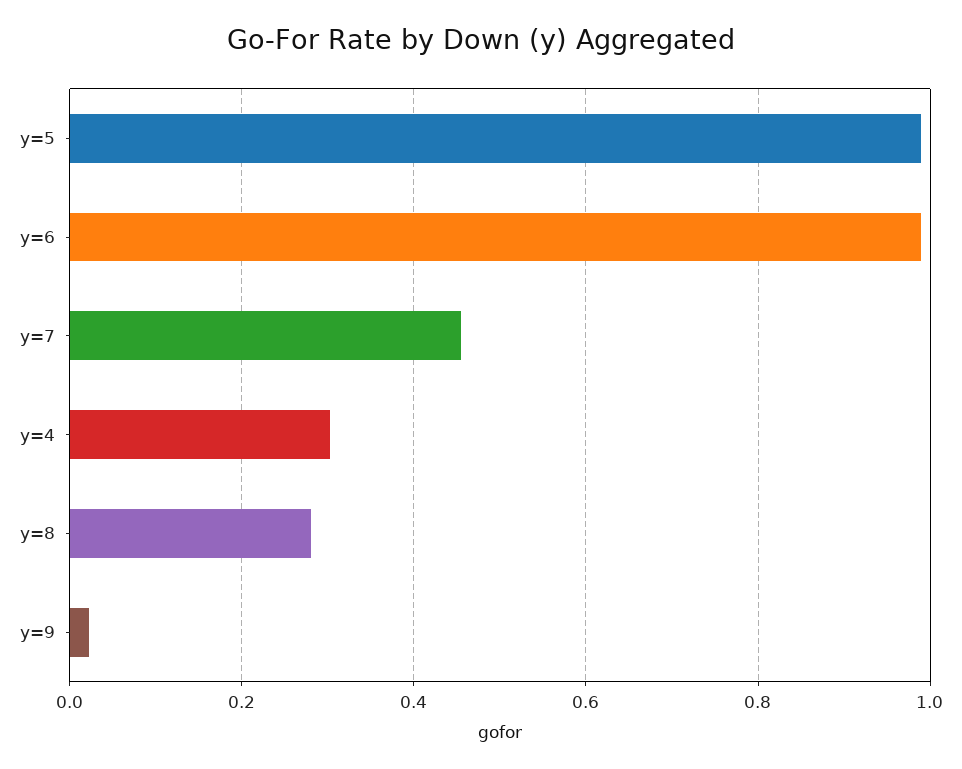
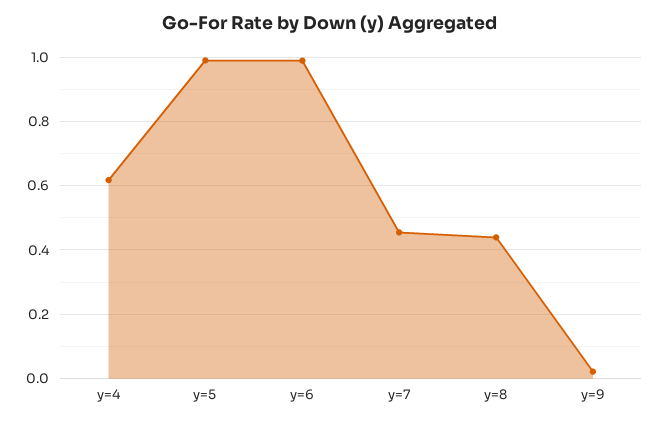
  {
    "y=5": 0.98,
    "y=6": 0.98,
    "y=7": 0.46,
-   "y=4": 0.3,
+   "y=4": 0.62,
-   "y=8": 0.28,
+   "y=8": 0.44,
    "y=9": 0.02
  }

